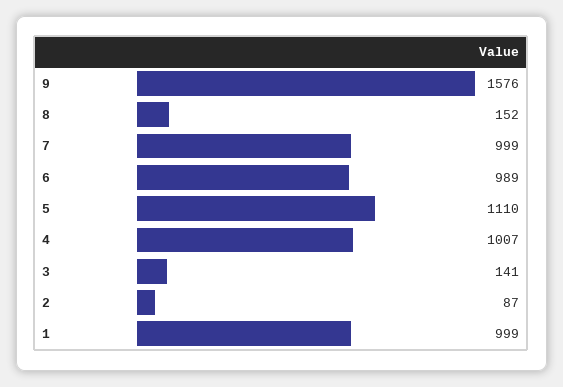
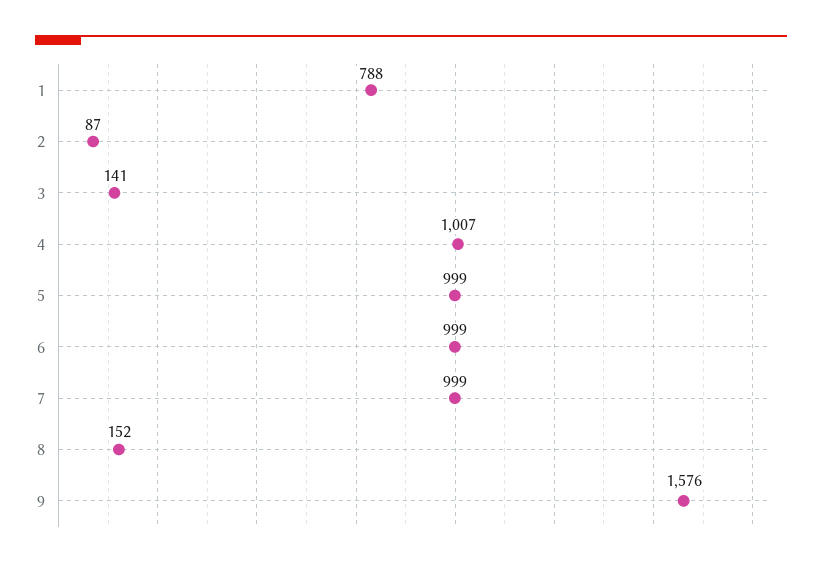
  {
    "9": 1576,
    "8": 152,
    "7": 999,
-   "6": 989,
+   "6": 999,
-   "5": 1110,
+   "5": 999,
    "4": 1007,
    "3": 141,
    "2": 87,
-   "1": 999
+   "1": 788
  }

